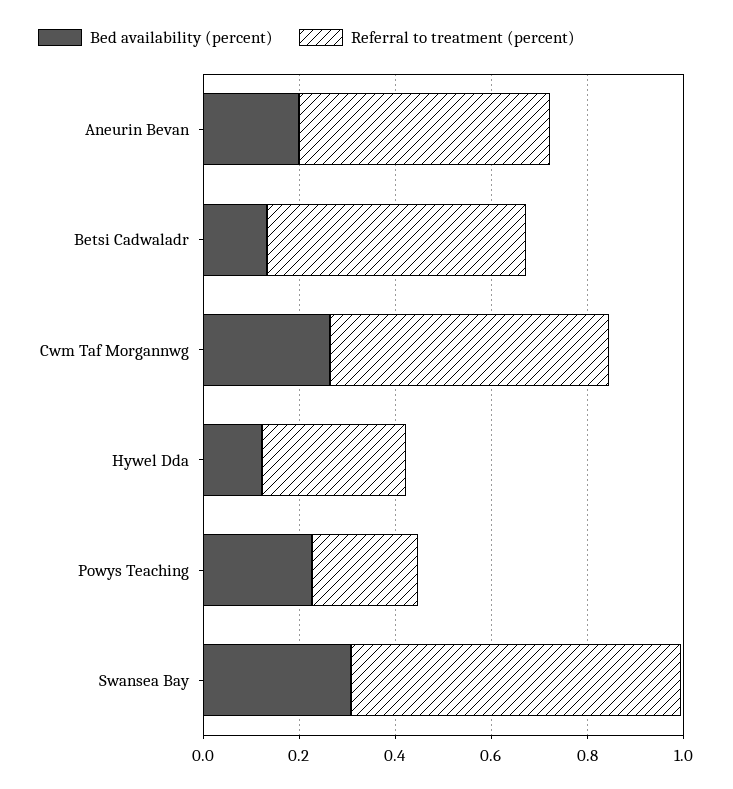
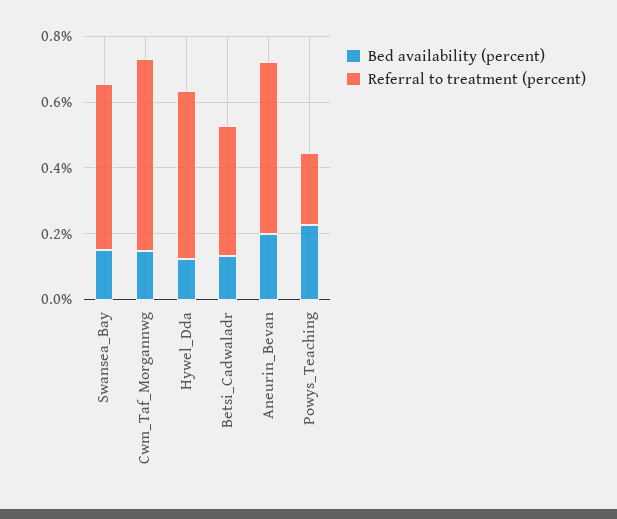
  {
    "Bed availability (percent)": {
      "Aneurin Bevan": 0.2,
      "Betsi Cadwaladr": 0.15,
-     "Cwm Taf Morgannwg": 0.25,
+     "Cwm Taf Morgannwg": 0.15,
      "Hywel Dda": 0.1,
      "Powys Teaching": 0.25,
-     "Swansea Bay": 0.3
+     "Swansea Bay": 0.15
    },
    "Referral to treatment (percent)": {
      "Aneurin Bevan": 0.5,
-     "Betsi Cadwaladr": 0.55,
+     "Betsi Cadwaladr": 0.4,
      "Cwm Taf Morgannwg": 0.6,
-     "Hywel Dda": 0.3,
+     "Hywel Dda": 0.5,
      "Powys Teaching": 0.2,
-     "Swansea Bay": 0.7
+     "Swansea Bay": 0.5
    }
  }

